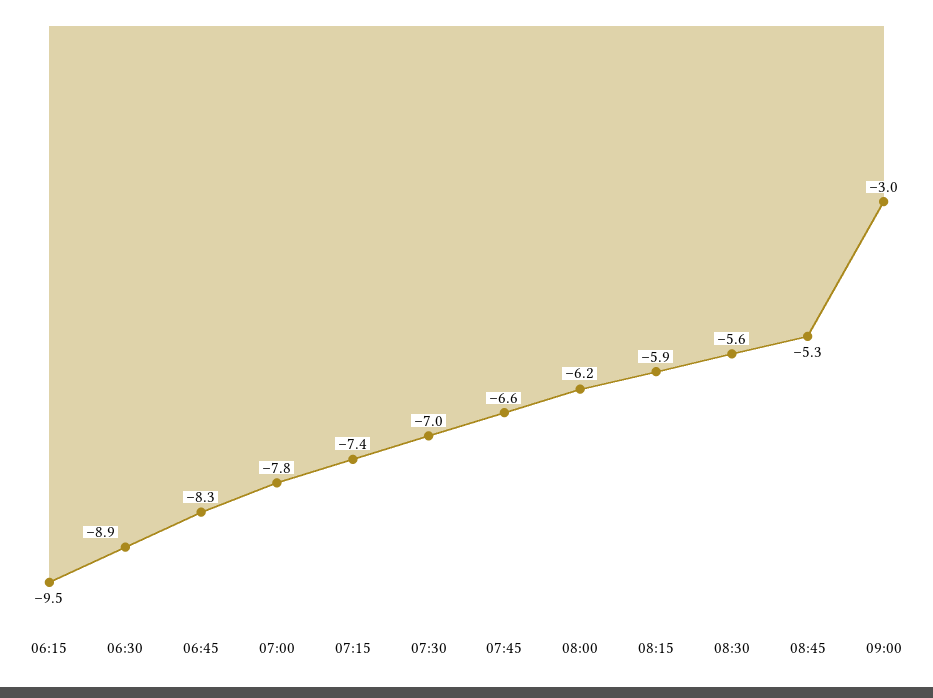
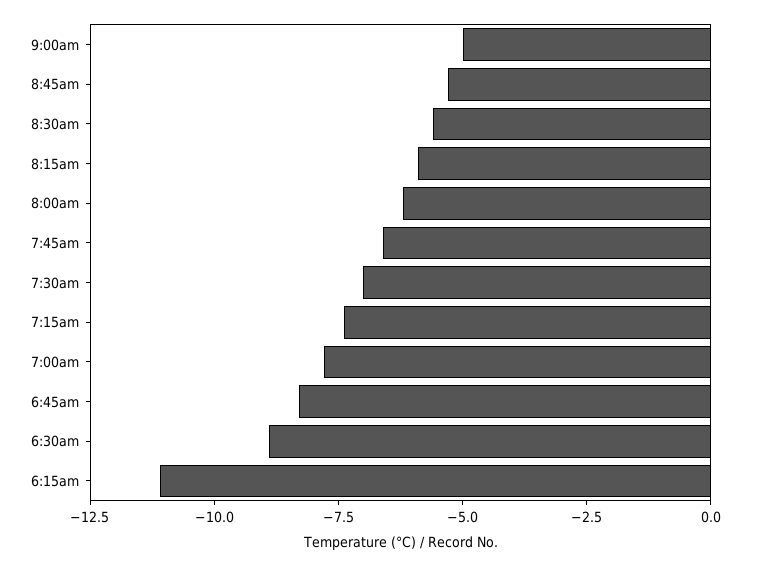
  {
-   "06:15": -9.5,
+   "06:15": -11,
    "06:30": -8.9,
    "06:45": -8.3,
    "07:00": -7.8,
    "07:15": -7.4,
    "07:30": -7,
    "07:45": -6.6,
    "08:00": -6.2,
    "08:15": -5.9,
    "08:30": -5.6,
    "08:45": -5.3,
-   "09:00": -3
+   "09:00": -5
  }

